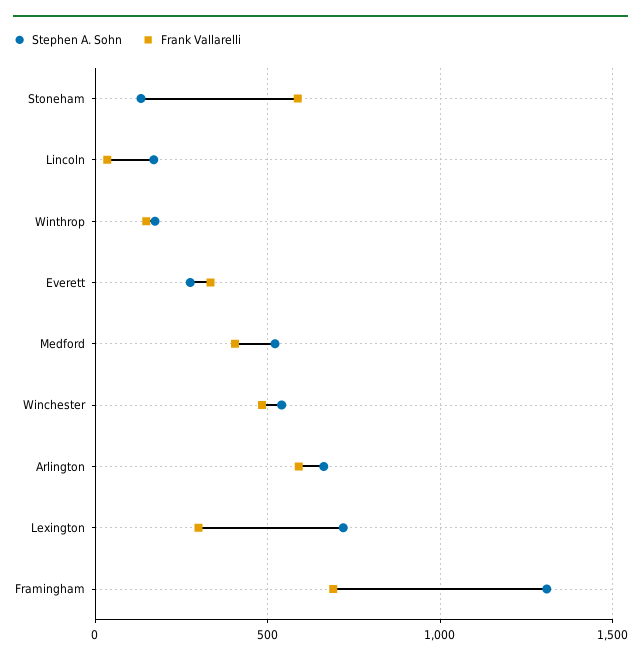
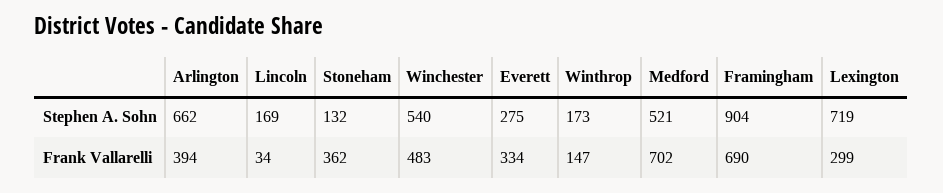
  {
    "Stephen A. Sohn": {
      "Stoneham": 132,
      "Lincoln": 169,
      "Winthrop": 173,
      "Everett": 275,
      "Medford": 521,
      "Winchester": 540,
      "Arlington": 662,
      "Lexington": 719,
-     "Framingham": 1300
+     "Framingham": 904
    },
    "Frank Vallarelli": {
-     "Stoneham": 600,
+     "Stoneham": 362,
      "Lincoln": 34,
      "Winthrop": 147,
      "Everett": 334,
-     "Medford": 400,
+     "Medford": 702,
      "Winchester": 483,
-     "Arlington": 600,
+     "Arlington": 394,
      "Lexington": 299,
      "Framingham": 690
    }
  }

